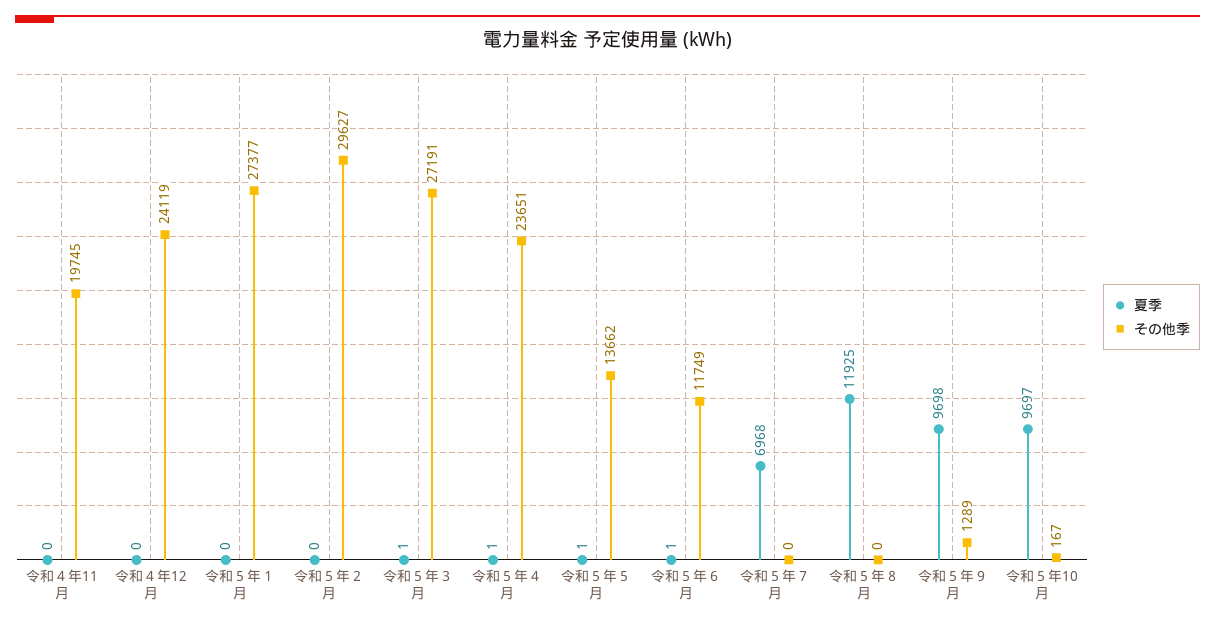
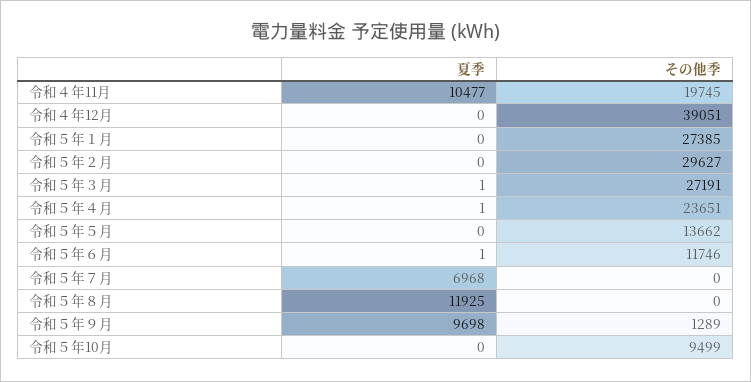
  {
    "夏季": {
-     "令和４年11月": 0,
+     "令和４年11月": 10477,
      "令和４年12月": 0,
      "令和５年１月": 0,
      "令和５年２月": 0,
      "令和５年３月": 1,
      "令和５年４月": 1,
-     "令和５年５月": 1,
+     "令和５年５月": 0,
      "令和５年６月": 1,
      "令和５年７月": 6968,
      "令和５年８月": 11925,
      "令和５年９月": 9698,
-     "令和５年10月": 9697
+     "令和５年10月": 0
    },
    "その他季": {
      "令和４年11月": 19745,
-     "令和４年12月": 24119,
+     "令和４年12月": 39051,
-     "令和５年１月": 27377,
+     "令和５年１月": 27385,
      "令和５年２月": 29627,
      "令和５年３月": 27191,
      "令和５年４月": 23651,
      "令和５年５月": 13662,
-     "令和５年６月": 11749,
+     "令和５年６月": 11746,
      "令和５年７月": 0,
      "令和５年８月": 0,
      "令和５年９月": 1289,
-     "令和５年10月": 167
+     "令和５年10月": 9499
    }
  }

